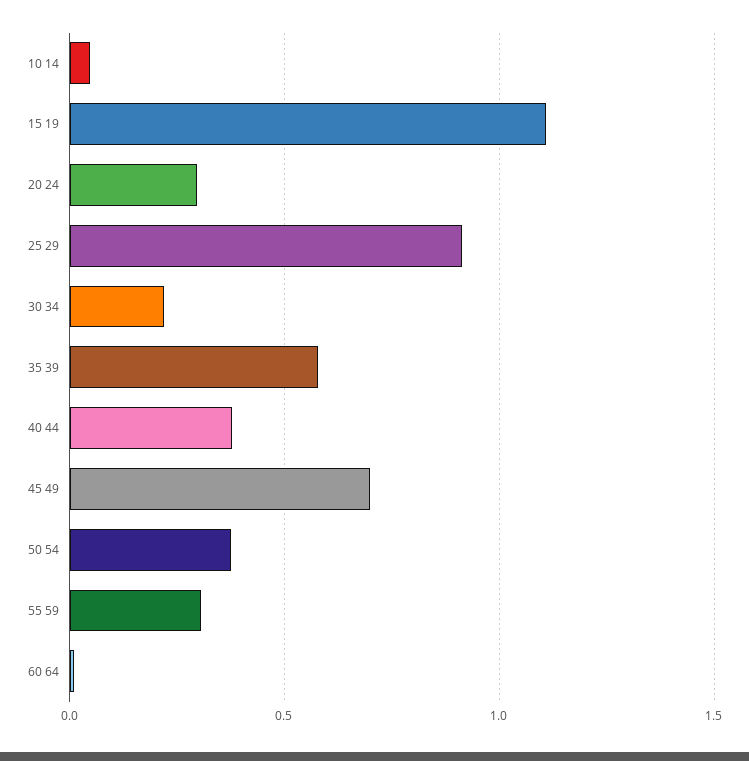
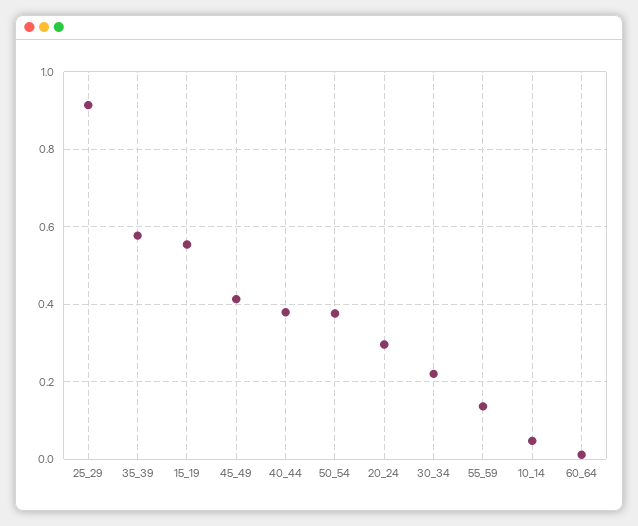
  {
    "10 14": 0.04,
-   "15 19": 1.1,
+   "15 19": 0.56,
    "20 24": 0.3,
    "25 29": 0.92,
    "30 34": 0.22,
    "35 39": 0.58,
    "40 44": 0.38,
-   "45 49": 0.7,
+   "45 49": 0.42,
    "50 54": 0.38,
-   "55 59": 0.3,
+   "55 59": 0.14,
    "60 64": 0.02
  }

